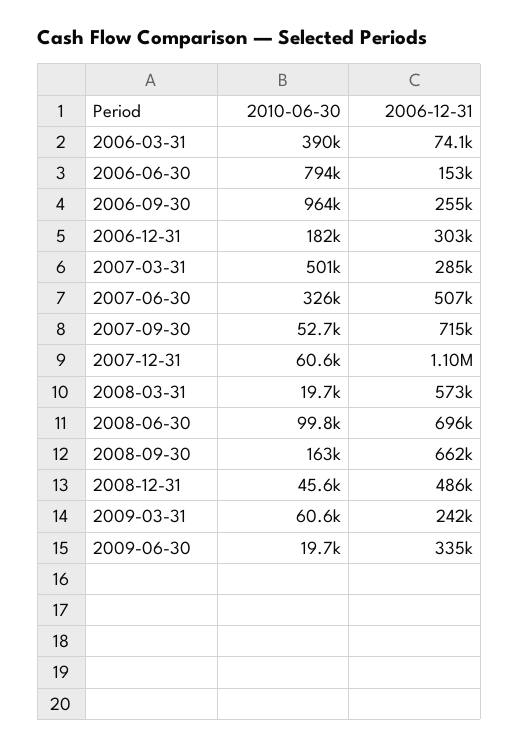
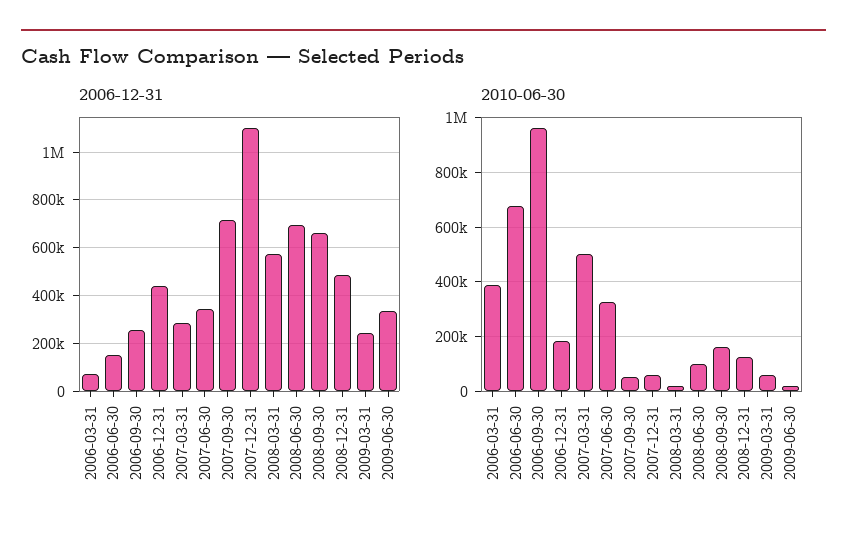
  {
    "2010-06-30": {
      "2006-03-31": 390000,
-     "2006-06-30": 794000,
+     "2006-06-30": 675000,
      "2006-09-30": 964000,
      "2006-12-31": 182000,
      "2007-03-31": 501000,
      "2007-06-30": 326000,
      "2007-09-30": 52700,
      "2007-12-31": 60600,
      "2008-03-31": 19700,
      "2008-06-30": 99800,
      "2008-09-30": 163000,
-     "2008-12-31": 45600,
+     "2008-12-31": 125000,
      "2009-03-31": 60600,
      "2009-06-30": 19700
    },
    "2006-12-31": {
      "2006-03-31": 74100,
      "2006-06-30": 153000,
      "2006-09-30": 255000,
-     "2006-12-31": 303000,
+     "2006-12-31": 450000,
      "2007-03-31": 285000,
-     "2007-06-30": 507000,
+     "2007-06-30": 350000,
      "2007-09-30": 715000,
      "2007-12-31": 1100000,
      "2008-03-31": 573000,
      "2008-06-30": 696000,
      "2008-09-30": 662000,
      "2008-12-31": 486000,
      "2009-03-31": 242000,
      "2009-06-30": 335000
    }
  }

